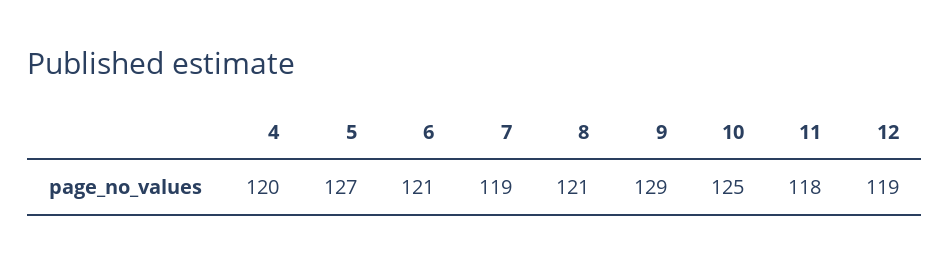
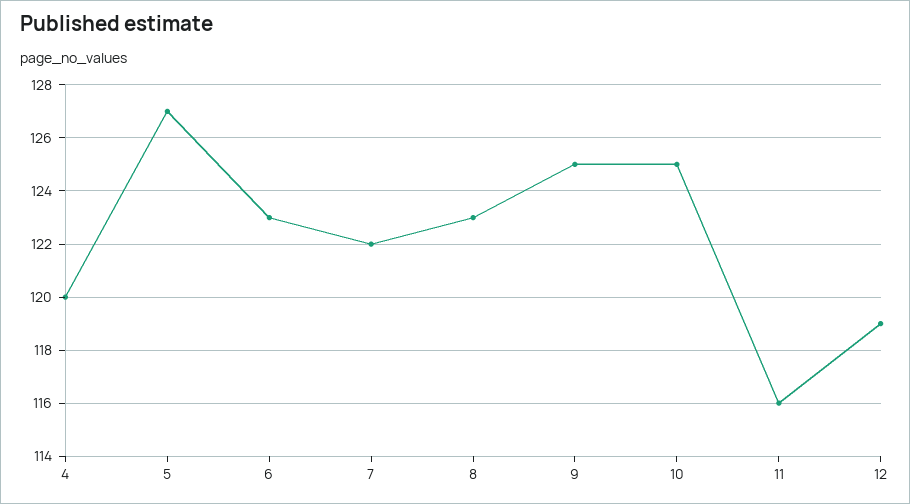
  {
    "4": 120,
    "5": 127,
-   "6": 121,
+   "6": 123,
-   "7": 119,
+   "7": 122,
-   "8": 121,
+   "8": 123,
-   "9": 129,
+   "9": 125,
    "10": 125,
-   "11": 118,
+   "11": 116,
    "12": 119
  }

